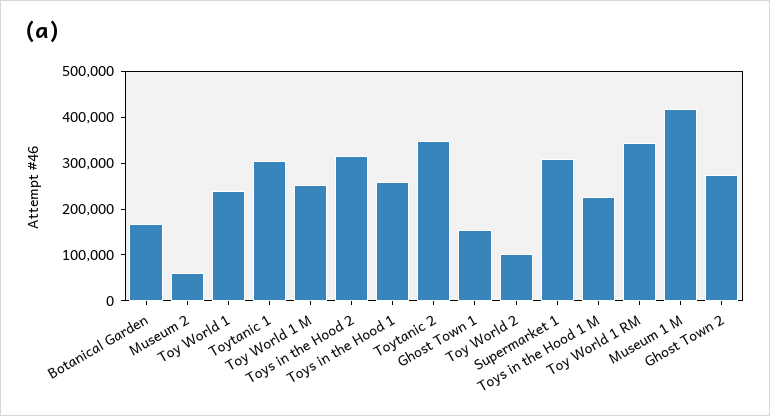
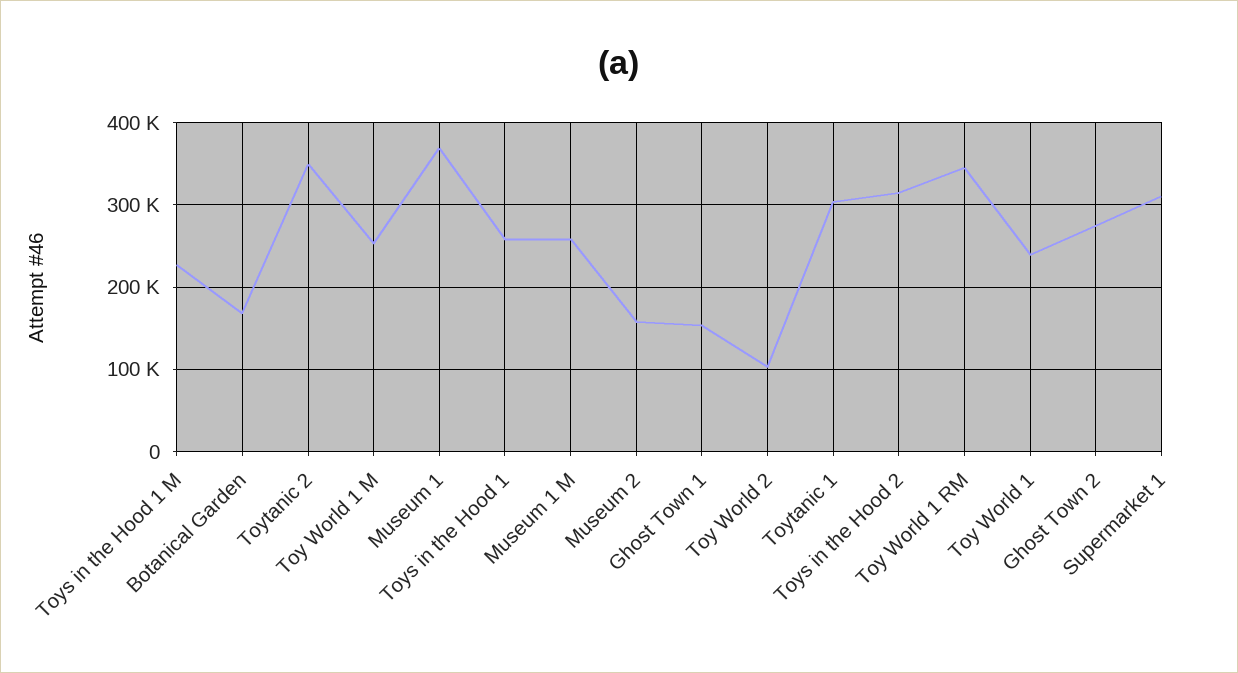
  {
    "Botanical Garden": 170000,
-   "Museum 2": 60000,
+   "Museum 2": 160000,
    "Toy World 1": 240000,
    "Toytanic 1": 300000,
    "Toy World 1 M": 250000,
    "Toys in the Hood 2": 310000,
    "Toys in the Hood 1": 260000,
    "Toytanic 2": 350000,
    "Ghost Town 1": 150000,
    "Toy World 2": 100000,
    "Supermarket 1": 310000,
    "Toys in the Hood 1 M": 230000,
    "Toy World 1 RM": 350000,
-   "Museum 1 M": 420000,
+   "Museum 1 M": 260000,
-   "Ghost Town 2": 270000
+   "Ghost Town 2": 270000,
+   "Museum 1": 370000
  }

